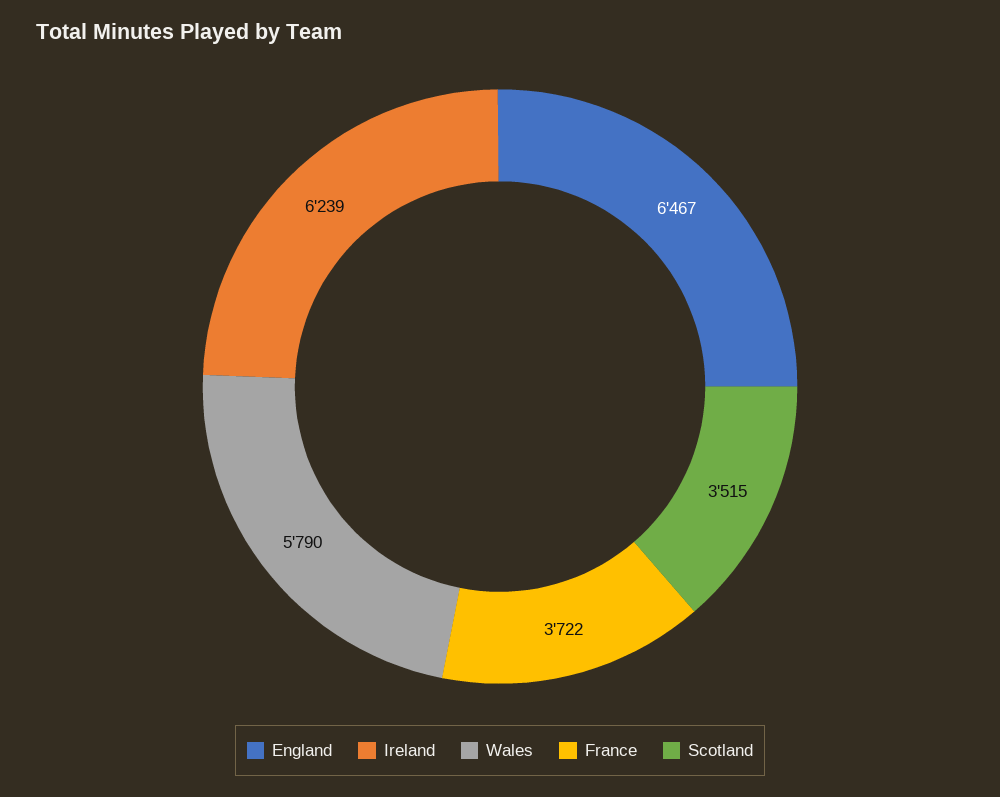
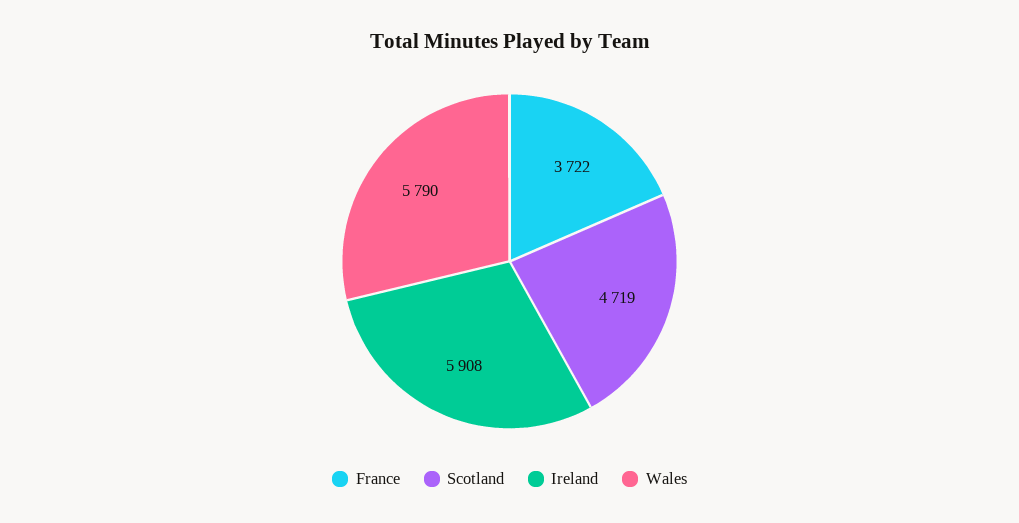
  {
-   "England": 6467,
-   "Ireland": 6239,
+   "Ireland": 5908,
    "Wales": 5790,
    "France": 3722,
-   "Scotland": 3515
+   "Scotland": 4719
  }

